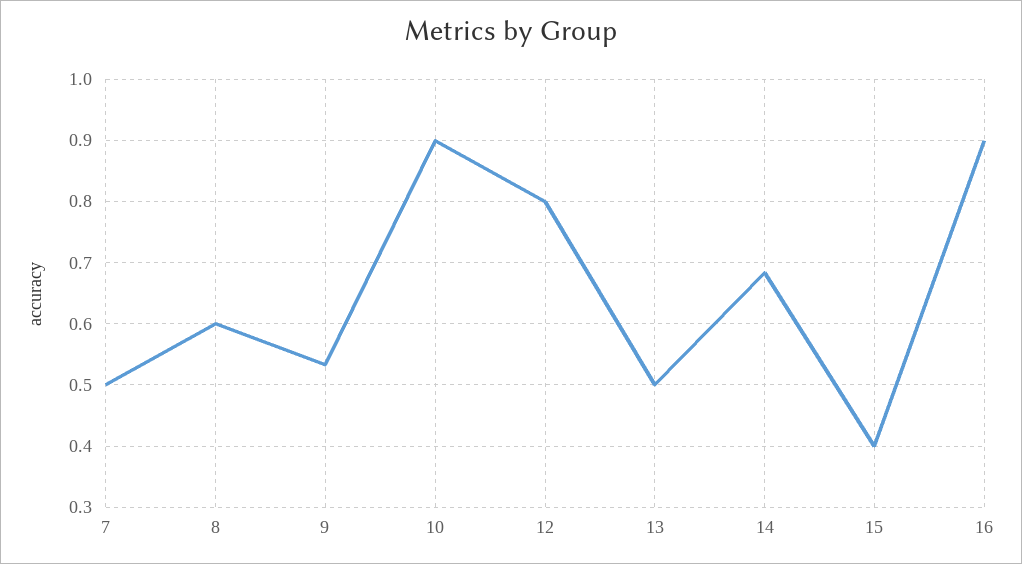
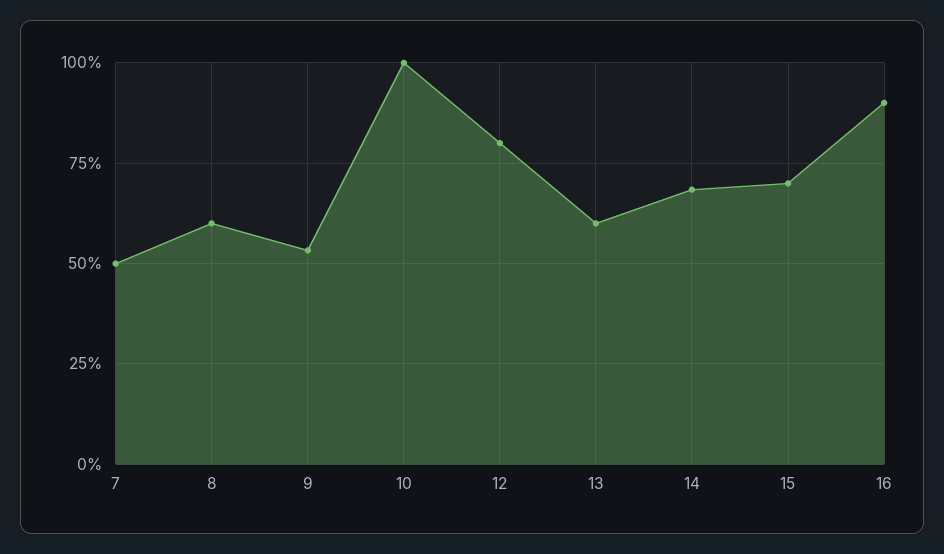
  {
    "7": 0.5,
    "8": 0.6,
    "9": 0.53,
-   "10": 0.9,
+   "10": 1,
    "12": 0.8,
-   "13": 0.5,
+   "13": 0.6,
    "14": 0.68,
-   "15": 0.4,
+   "15": 0.7,
    "16": 0.9
  }

